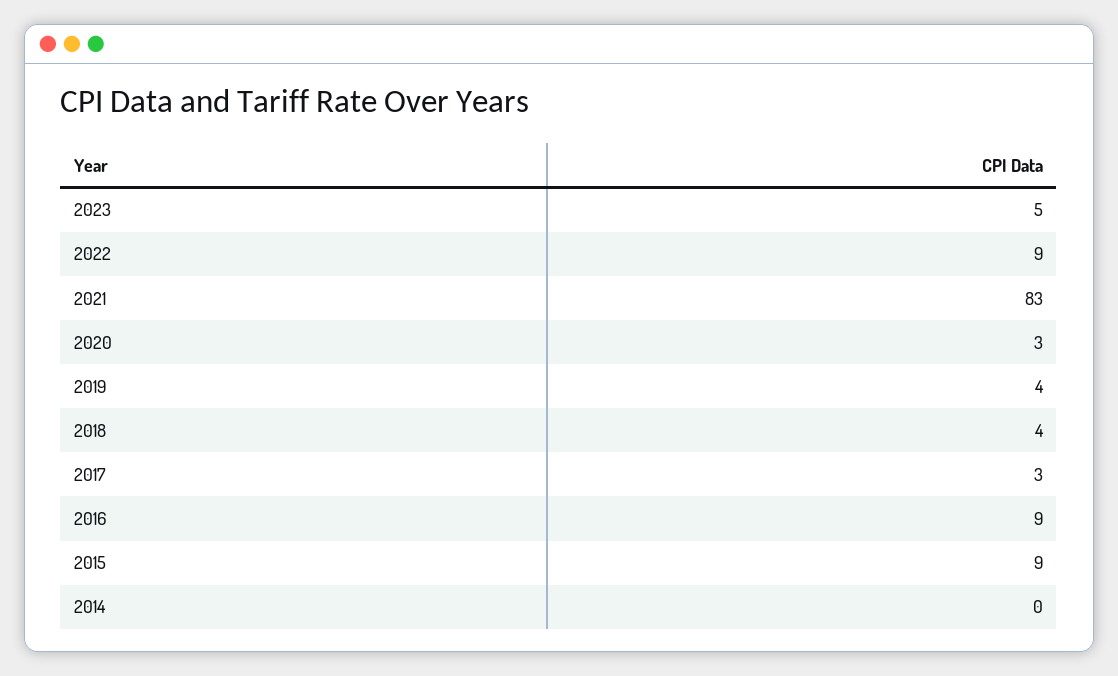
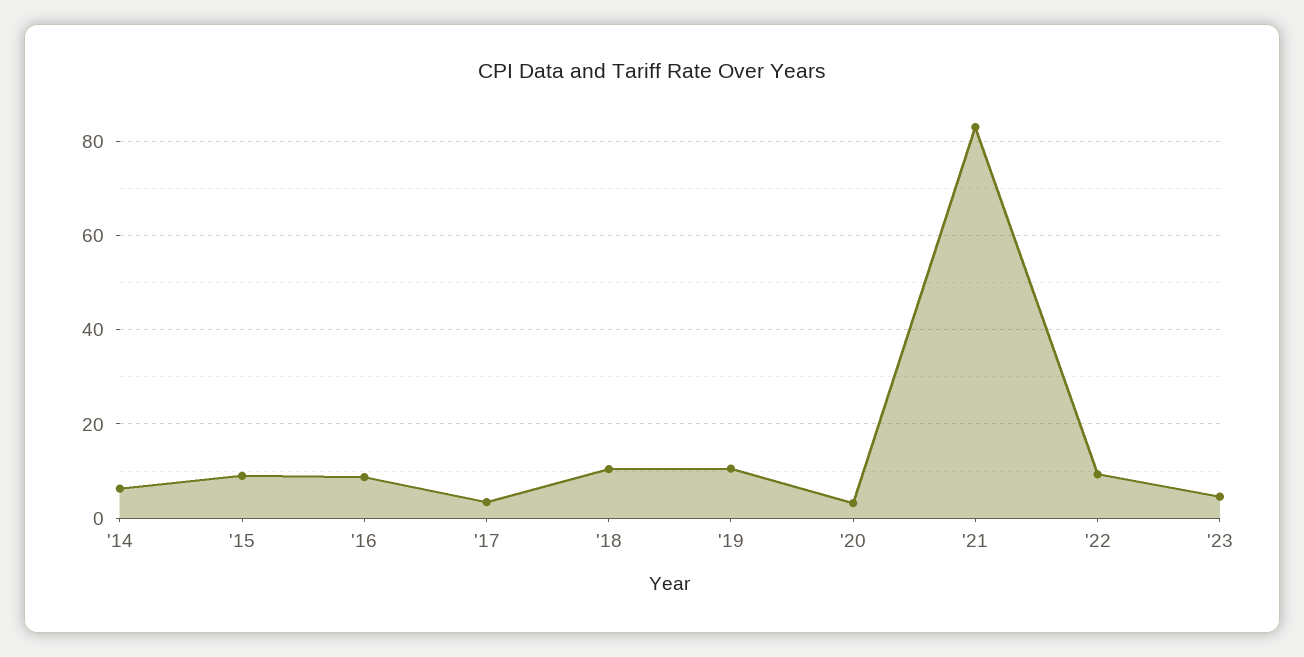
  {
    "2023": 5,
    "2022": 9,
    "2021": 83,
    "2020": 3,
-   "2019": 4,
+   "2019": 10,
-   "2018": 4,
+   "2018": 10,
    "2017": 3,
    "2016": 9,
    "2015": 9,
-   "2014": 0
+   "2014": 6
  }

